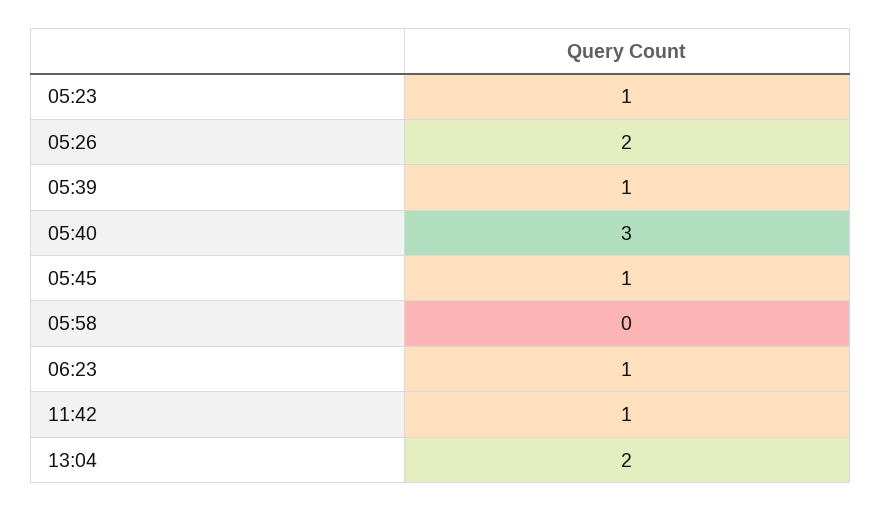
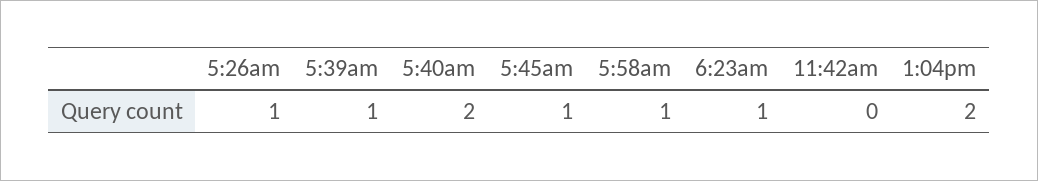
  {
-   "05:23": 1,
-   "05:26": 2,
+   "05:26": 1,
    "05:39": 1,
-   "05:40": 3,
+   "05:40": 2,
    "05:45": 1,
-   "05:58": 0,
+   "05:58": 1,
    "06:23": 1,
-   "11:42": 1,
+   "11:42": 0,
    "13:04": 2
  }

